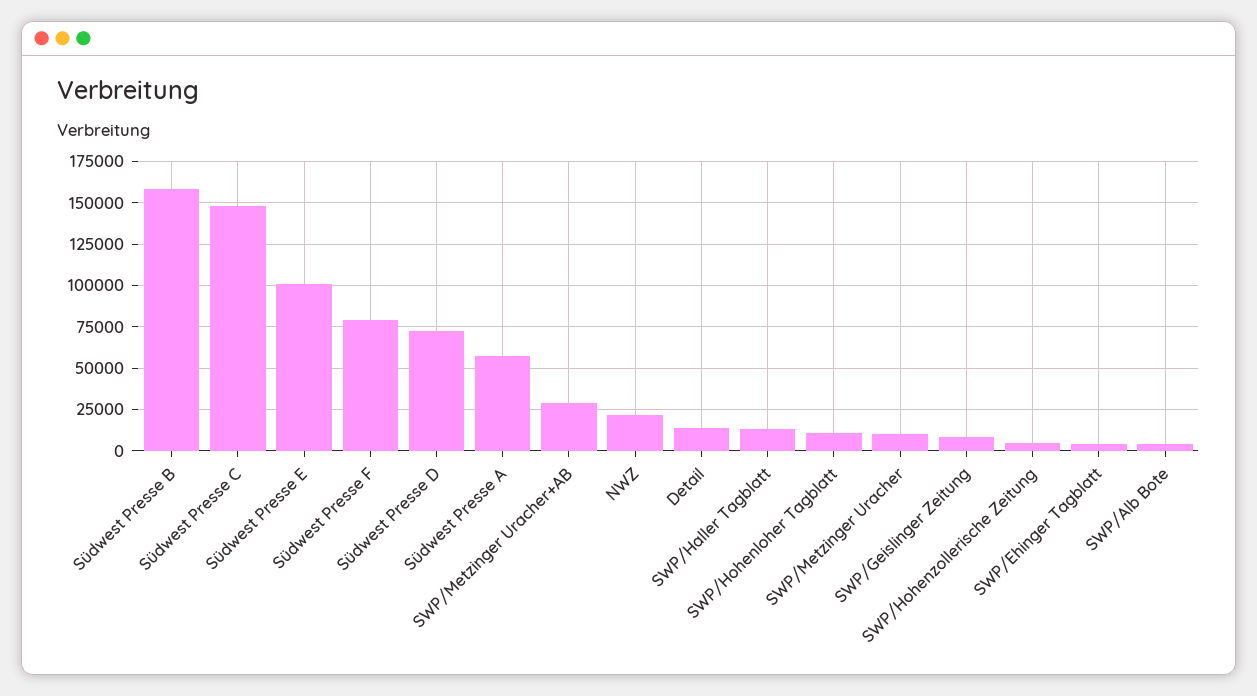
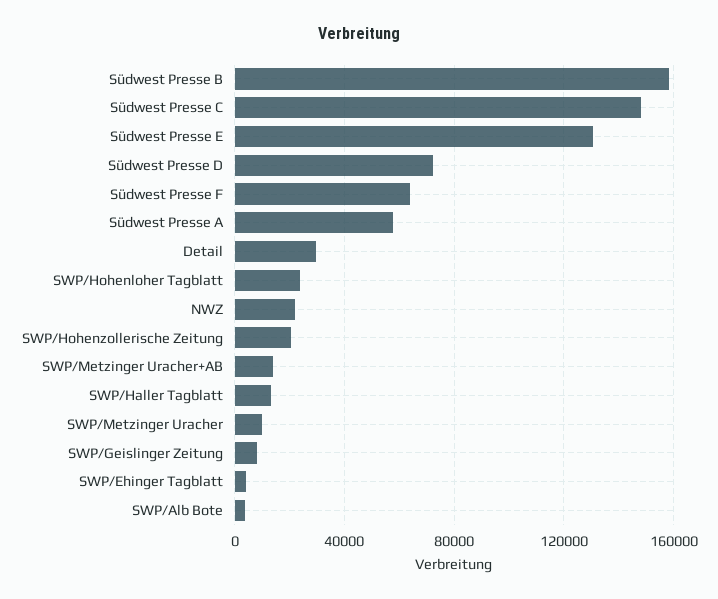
  {
    "Südwest Presse B": 160000,
    "Südwest Presse C": 150000,
-   "Südwest Presse E": 100000,
+   "Südwest Presse E": 130000,
-   "Südwest Presse F": 80000,
+   "Südwest Presse F": 65000,
    "Südwest Presse D": 70000,
    "Südwest Presse A": 60000,
-   "SWP/Metzinger Uracher+AB": 30000,
+   "SWP/Metzinger Uracher+AB": 15000,
    "NWZ": 20000,
-   "Detail": 15000,
+   "Detail": 30000,
    "SWP/Haller Tagblatt": 15000,
-   "SWP/Hohenloher Tagblatt": 10000,
+   "SWP/Hohenloher Tagblatt": 25000,
    "SWP/Metzinger Uracher": 10000,
    "SWP/Geislinger Zeitung": 10000,
-   "SWP/Hohenzollerische Zeitung": 5000,
+   "SWP/Hohenzollerische Zeitung": 20000,
    "SWP/Ehinger Tagblatt": 5000,
    "SWP/Alb Bote": 5000
  }

